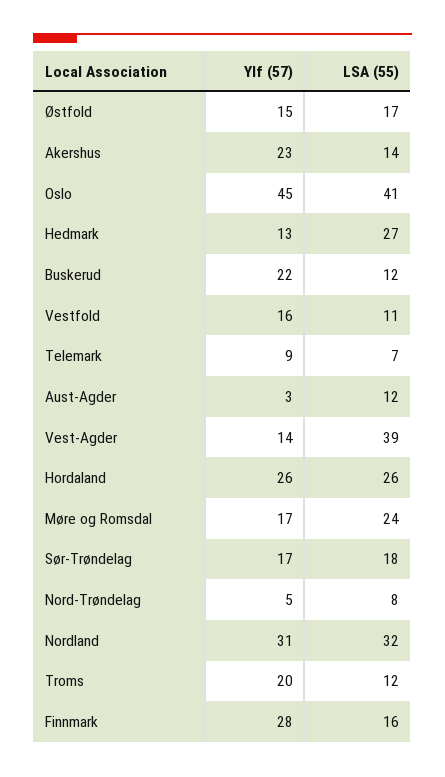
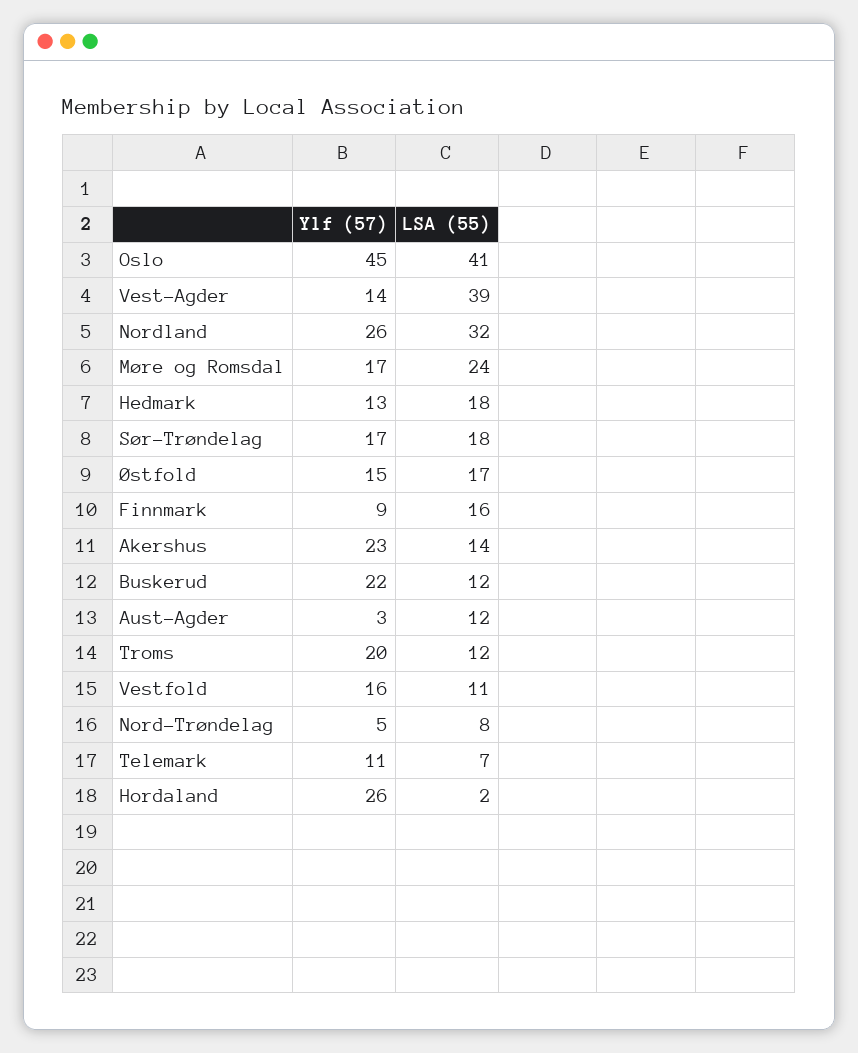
  {
    "Ylf (57)": {
      "Østfold": 15,
      "Akershus": 23,
      "Oslo": 45,
      "Hedmark": 13,
      "Buskerud": 22,
      "Vestfold": 16,
-     "Telemark": 9,
+     "Telemark": 11,
      "Aust-Agder": 3,
      "Vest-Agder": 14,
      "Hordaland": 26,
      "Møre og Romsdal": 17,
      "Sør-Trøndelag": 17,
      "Nord-Trøndelag": 5,
-     "Nordland": 31,
+     "Nordland": 26,
      "Troms": 20,
-     "Finnmark": 28
+     "Finnmark": 9
    },
    "LSA (55)": {
      "Østfold": 17,
      "Akershus": 14,
      "Oslo": 41,
-     "Hedmark": 27,
+     "Hedmark": 18,
      "Buskerud": 12,
      "Vestfold": 11,
      "Telemark": 7,
      "Aust-Agder": 12,
      "Vest-Agder": 39,
-     "Hordaland": 26,
+     "Hordaland": 2,
      "Møre og Romsdal": 24,
      "Sør-Trøndelag": 18,
      "Nord-Trøndelag": 8,
      "Nordland": 32,
      "Troms": 12,
      "Finnmark": 16
    }
  }

